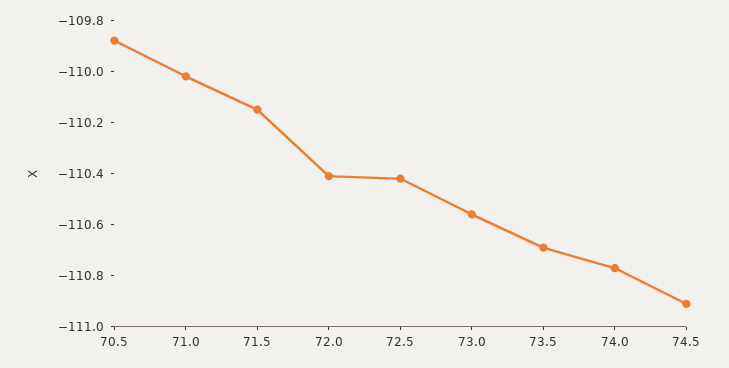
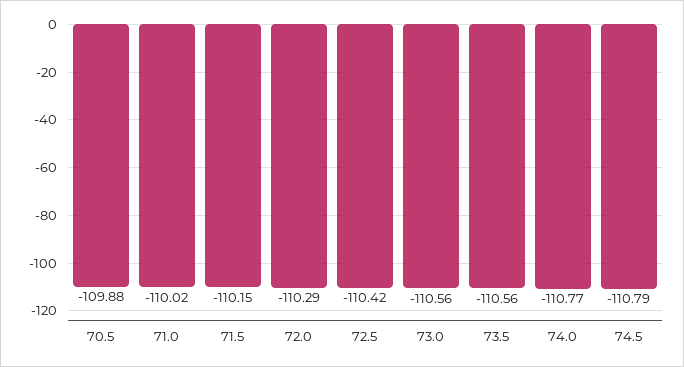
  {
    "70.5": -109.88,
    "71.0": -110.02,
    "71.5": -110.15,
-   "72.0": -110.4,
+   "72.0": -110.29,
    "72.5": -110.42,
    "73.0": -110.56,
-   "73.5": -110.7,
+   "73.5": -110.56,
    "74.0": -110.77,
-   "74.5": -110.9
+   "74.5": -110.79
  }

